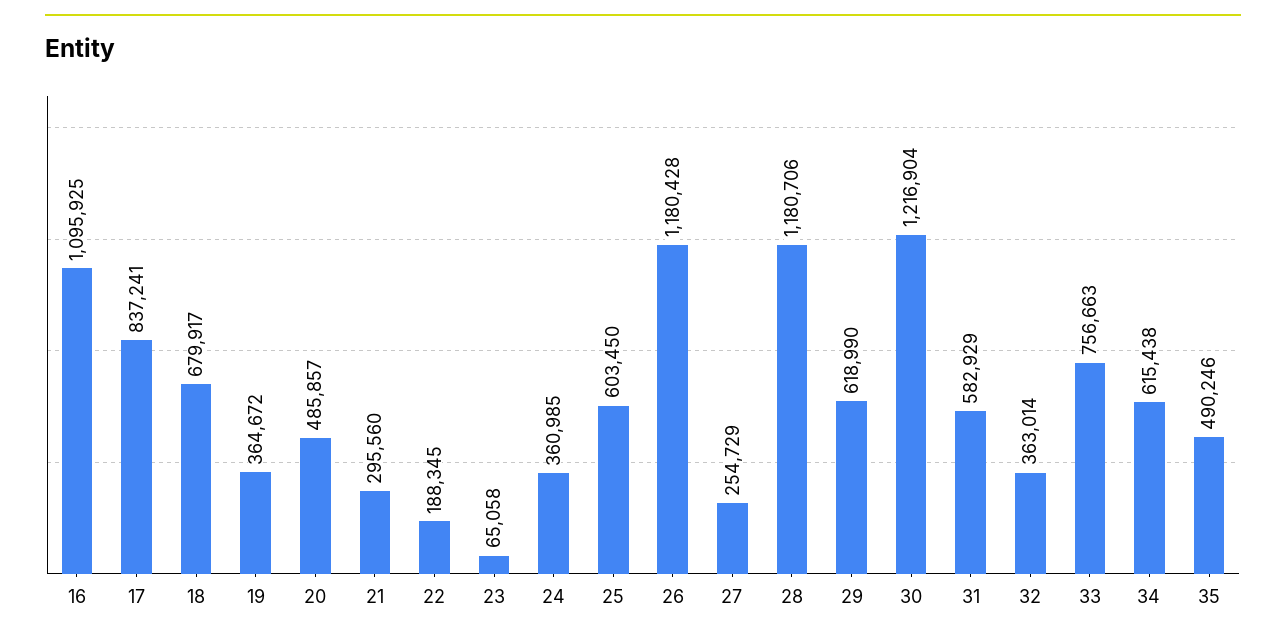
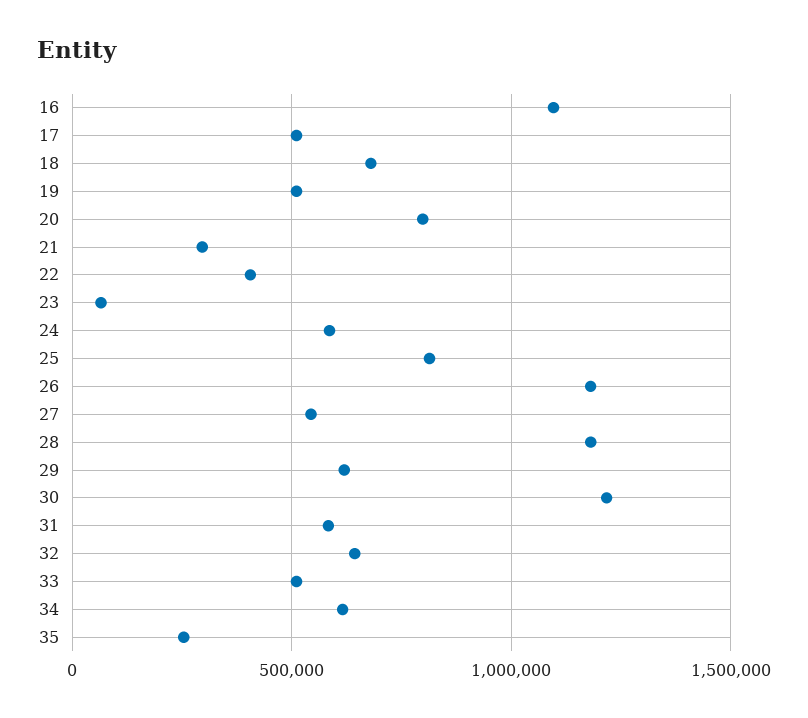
  {
    "16": 1095925,
-   "17": 837241,
+   "17": 500000,
    "18": 679917,
-   "19": 364672,
+   "19": 500000,
-   "20": 485857,
+   "20": 800000,
    "21": 295560,
-   "22": 188345,
+   "22": 400000,
    "23": 65058,
-   "24": 360985,
+   "24": 600000,
-   "25": 603450,
+   "25": 800000,
    "26": 1180428,
-   "27": 254729,
+   "27": 550000,
    "28": 1180706,
    "29": 618990,
    "30": 1216904,
    "31": 582929,
-   "32": 363014,
+   "32": 650000,
-   "33": 756663,
+   "33": 500000,
    "34": 615438,
-   "35": 490246
+   "35": 250000
  }

